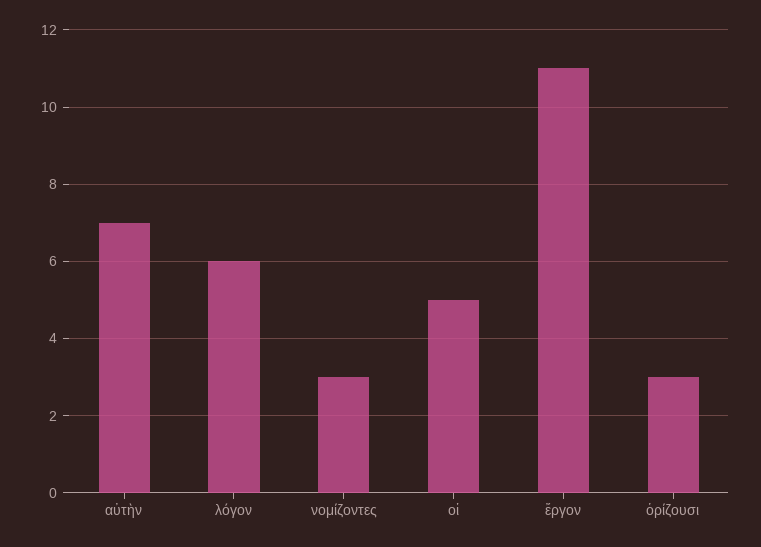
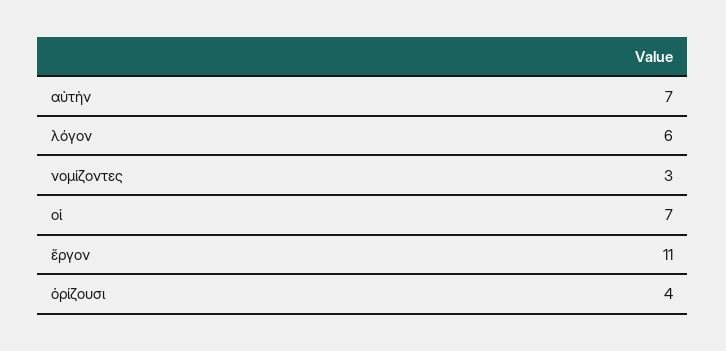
  {
    "αὐτὴν": 7,
    "λόγον": 6,
    "νομίζοντες": 3,
-   "οἱ": 5,
+   "οἱ": 7,
    "ἔργον": 11,
-   "ὁρίζουσι": 3
+   "ὁρίζουσι": 4
  }

